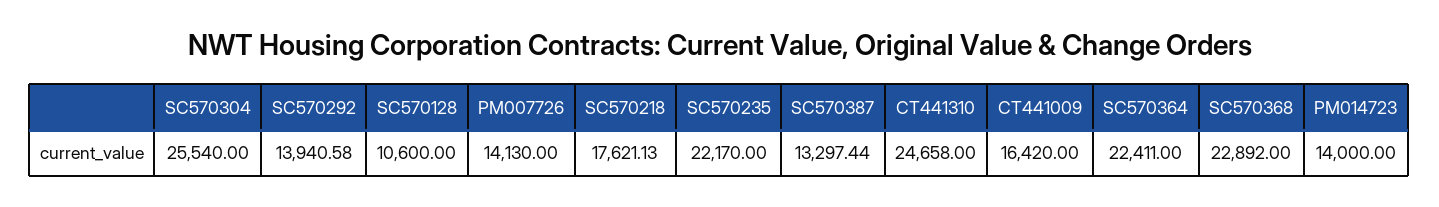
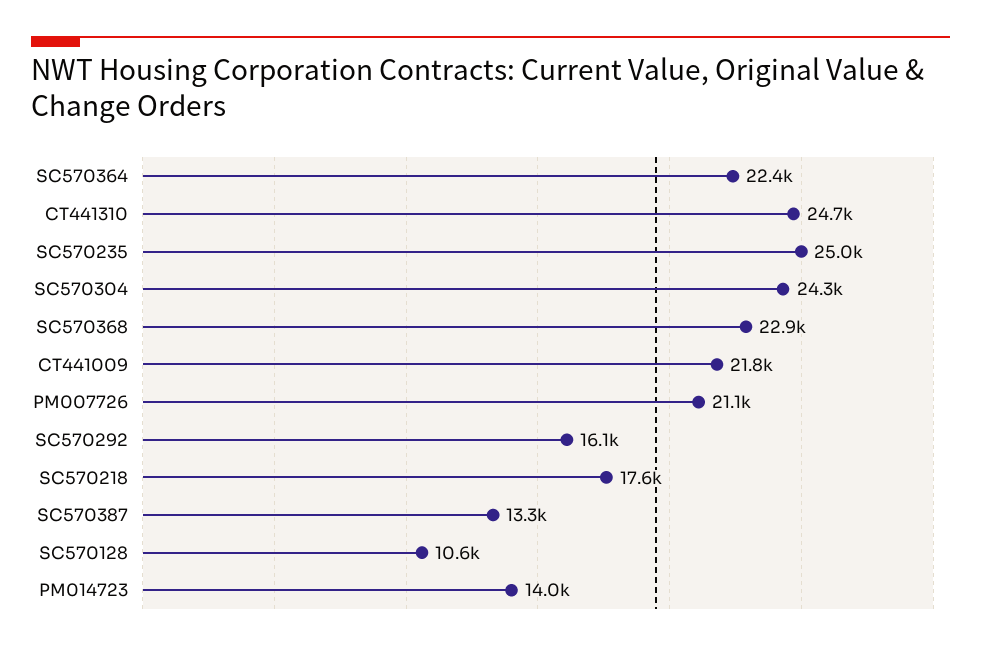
  {
-   "SC570304": 25540,
+   "SC570304": 24300,
-   "SC570292": 13940.58,
+   "SC570292": 16100,
    "SC570128": 10600,
-   "PM007726": 14130,
+   "PM007726": 21100,
    "SC570218": 17621.13,
-   "SC570235": 22170,
+   "SC570235": 25000,
    "SC570387": 13297.44,
    "CT441310": 24658,
-   "CT441009": 16420,
+   "CT441009": 21800,
    "SC570364": 22411,
    "SC570368": 22892,
    "PM014723": 14000
  }

